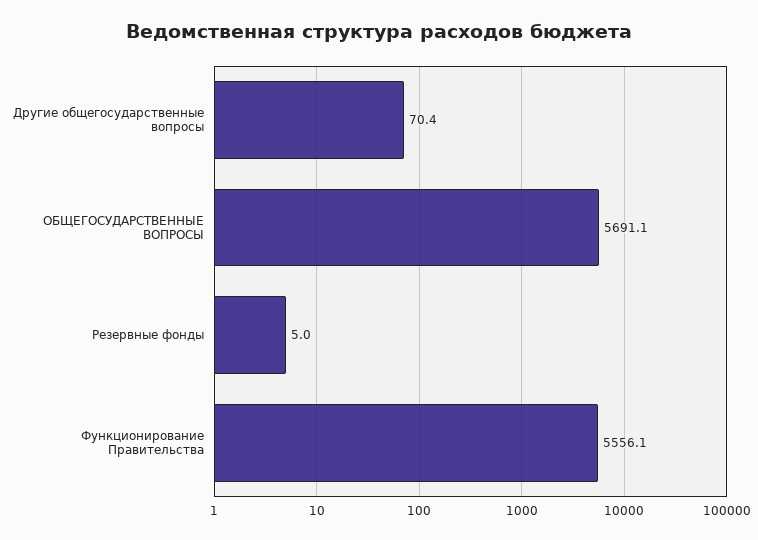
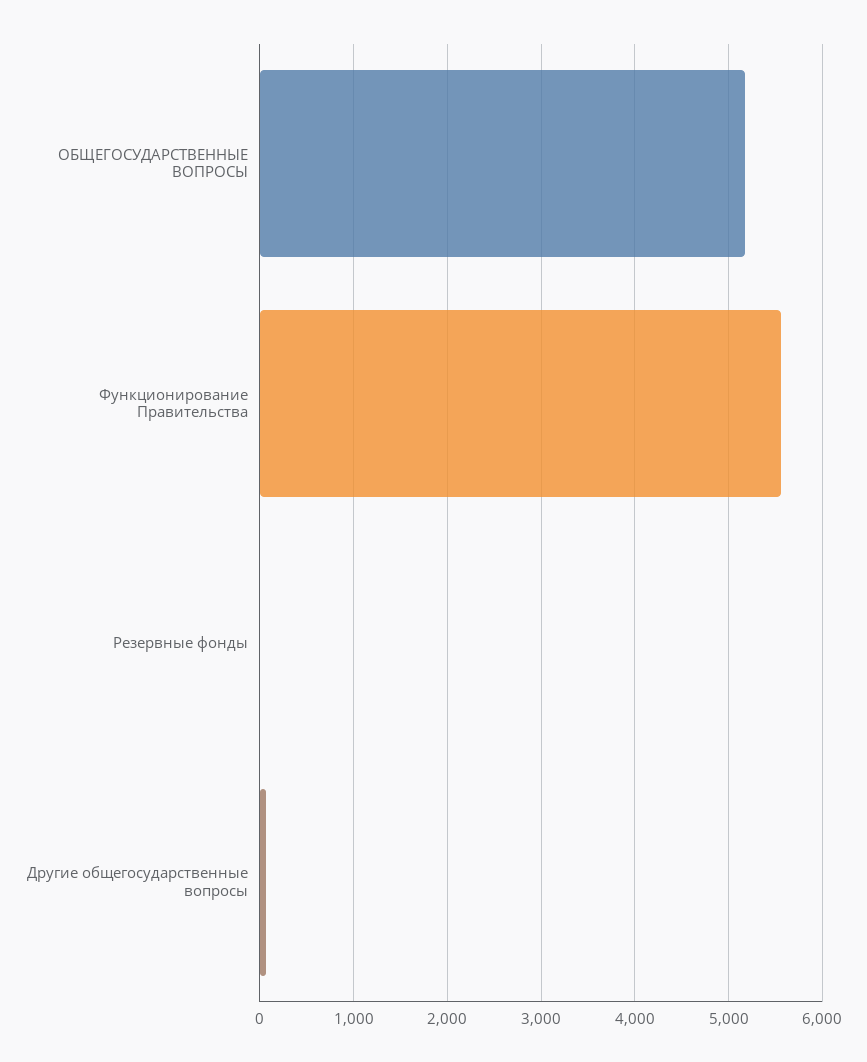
  {
    "Другие общегосударственные вопросы": 70.4,
-   "ОБЩЕГОСУДАРСТВЕННЫЕ ВОПРОСЫ": 5691.1,
+   "ОБЩЕГОСУДАРСТВЕННЫЕ ВОПРОСЫ": 5200,
    "Резервные фонды": 5,
    "Функционирование Правительства": 5556.1
  }

